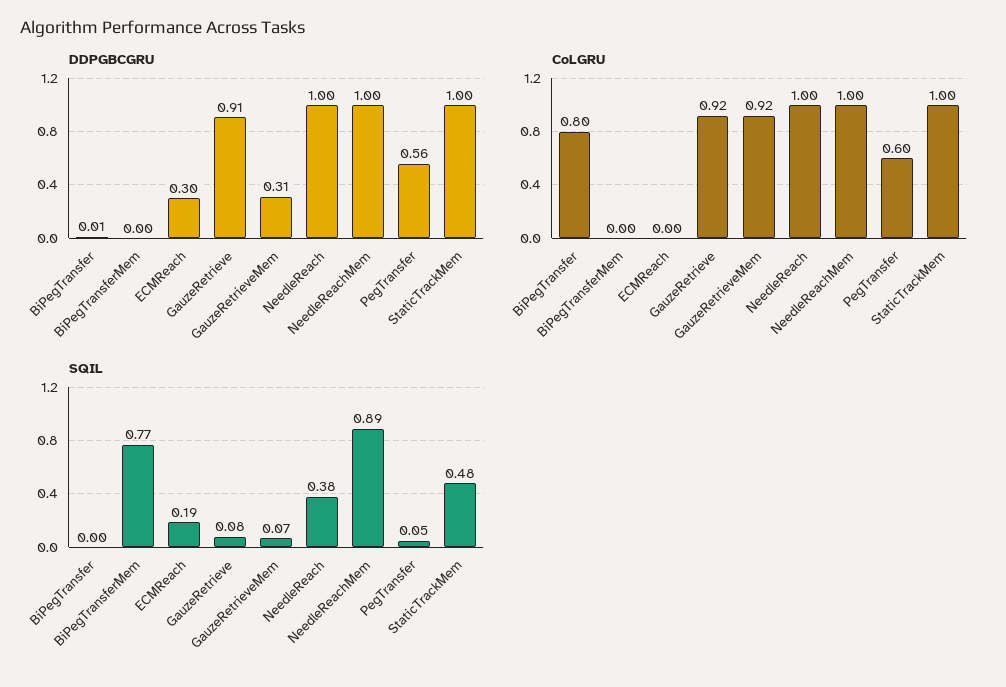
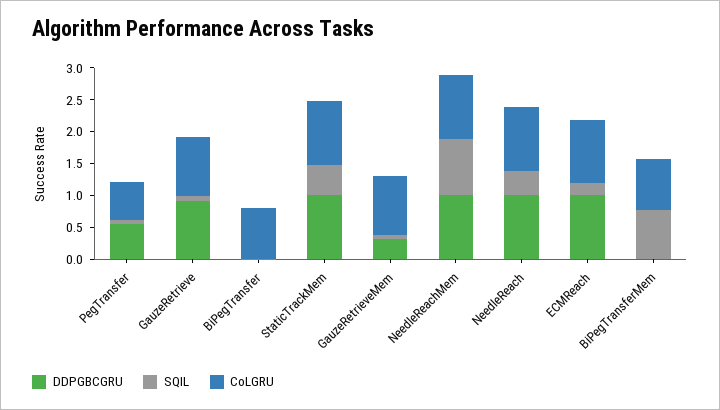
  {
    "DDPGBCGRU": {
      "BiPegTransfer": 0.01,
      "BiPegTransferMem": 0,
-     "ECMReach": 0.3,
+     "ECMReach": 1,
      "GauzeRetrieve": 0.91,
      "GauzeRetrieveMem": 0.31,
      "NeedleReach": 1,
      "NeedleReachMem": 1,
      "PegTransfer": 0.56,
      "StaticTrackMem": 1
    },
    "CoLGRU": {
      "BiPegTransfer": 0.8,
-     "BiPegTransferMem": 0,
+     "BiPegTransferMem": 0.75,
-     "ECMReach": 0,
+     "ECMReach": 1,
      "GauzeRetrieve": 0.92,
      "GauzeRetrieveMem": 0.92,
      "NeedleReach": 1,
      "NeedleReachMem": 1,
      "PegTransfer": 0.6,
      "StaticTrackMem": 1
    },
    "SQIL": {
      "BiPegTransfer": 0,
      "BiPegTransferMem": 0.77,
      "ECMReach": 0.19,
      "GauzeRetrieve": 0.08,
      "GauzeRetrieveMem": 0.07,
      "NeedleReach": 0.38,
      "NeedleReachMem": 0.89,
      "PegTransfer": 0.05,
      "StaticTrackMem": 0.48
    }
  }

